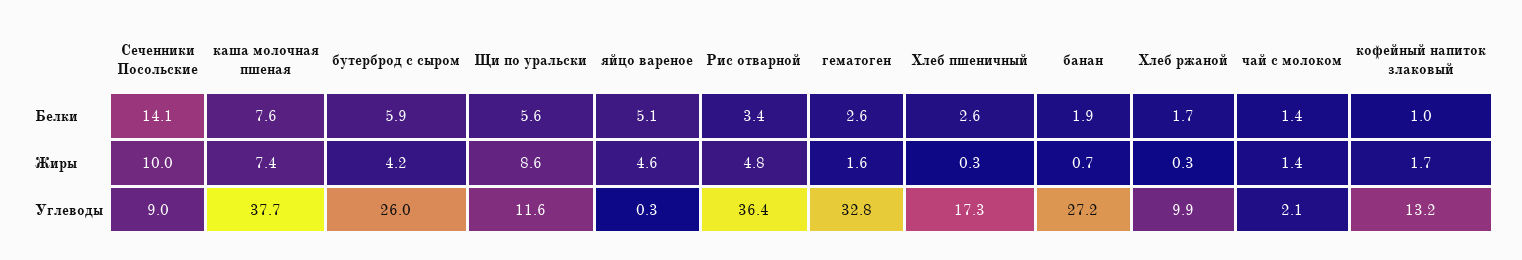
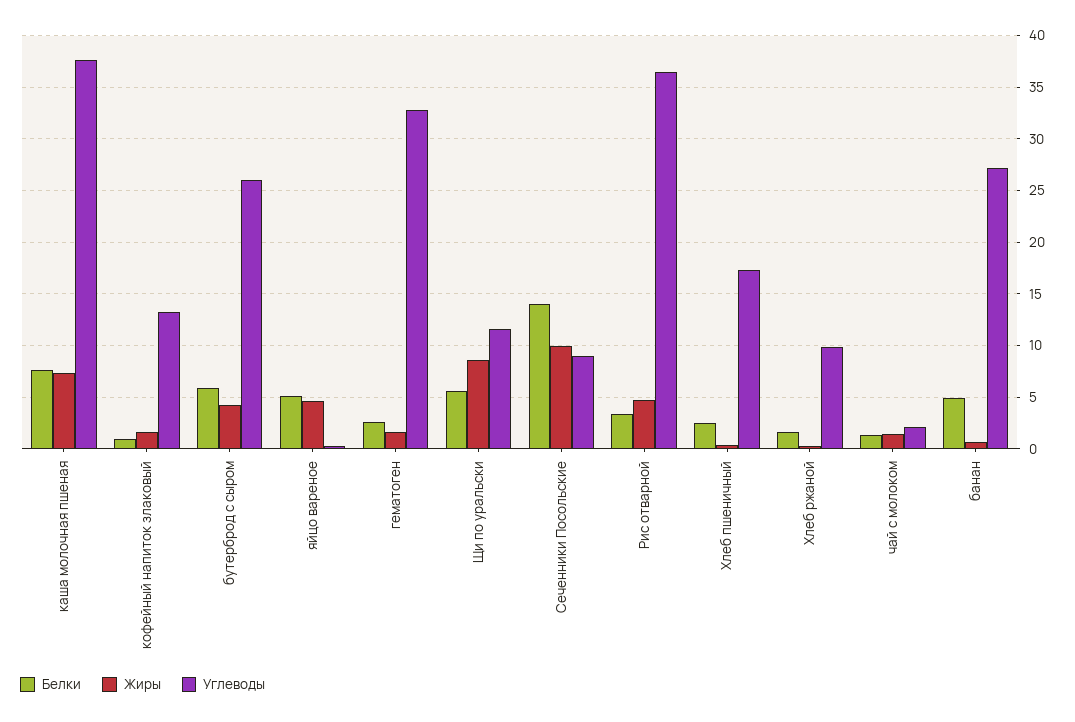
  {
    "Белки": {
      "Сеченники Посольские": 14.1,
      "каша молочная пшеная": 7.6,
      "бутерброд с сыром": 5.9,
      "Щи по уральски": 5.6,
      "яйцо вареное": 5.1,
      "Рис отварной": 3.4,
      "гематоген": 2.6,
      "Хлеб пшеничный": 2.6,
-     "банан": 1.9,
+     "банан": 5,
      "Хлеб ржаной": 1.7,
      "чай с молоком": 1.4,
      "кофейный напиток злаковый": 1
    },
    "Жиры": {
      "Сеченники Посольские": 10,
      "каша молочная пшеная": 7.4,
      "бутерброд с сыром": 4.2,
      "Щи по уральски": 8.6,
      "яйцо вареное": 4.6,
      "Рис отварной": 4.8,
      "гематоген": 1.6,
      "Хлеб пшеничный": 0.3,
      "банан": 0.7,
      "Хлеб ржаной": 0.3,
      "чай с молоком": 1.4,
      "кофейный напиток злаковый": 1.7
    },
    "Углеводы": {
      "Сеченники Посольские": 9,
      "каша молочная пшеная": 37.7,
      "бутерброд с сыром": 26,
      "Щи по уральски": 11.6,
      "яйцо вареное": 0.3,
      "Рис отварной": 36.4,
      "гематоген": 32.8,
      "Хлеб пшеничный": 17.3,
      "банан": 27.2,
      "Хлеб ржаной": 9.9,
      "чай с молоком": 2.1,
      "кофейный напиток злаковый": 13.2
    }
  }

